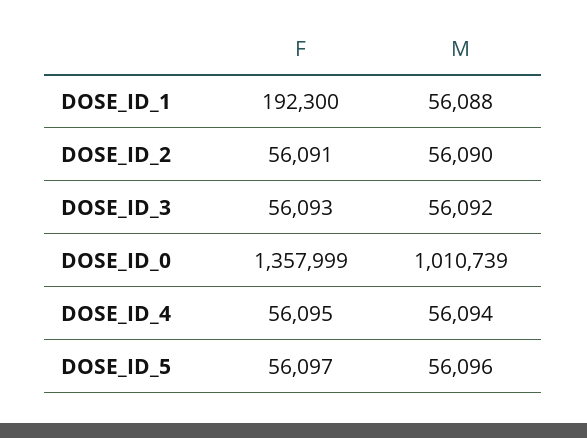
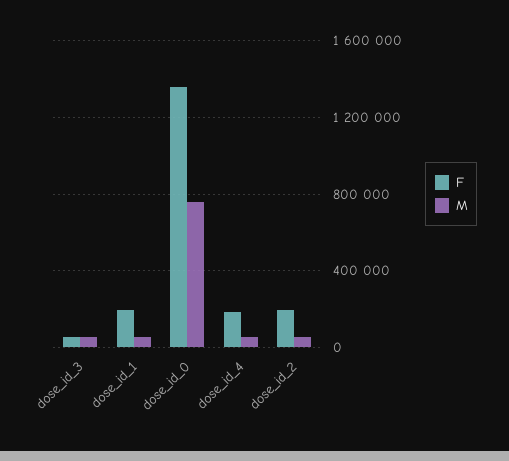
  {
    "F": {
      "DOSE_ID_1": 192300,
-     "DOSE_ID_2": 56091,
+     "DOSE_ID_2": 200000,
      "DOSE_ID_3": 56093,
      "DOSE_ID_0": 1357999,
-     "DOSE_ID_4": 56095,
+     "DOSE_ID_4": 200000
-     "DOSE_ID_5": 56097
    },
    "M": {
      "DOSE_ID_1": 56088,
      "DOSE_ID_2": 56090,
      "DOSE_ID_3": 56092,
-     "DOSE_ID_0": 1010739,
+     "DOSE_ID_0": 750000,
-     "DOSE_ID_4": 56094,
+     "DOSE_ID_4": 56094
-     "DOSE_ID_5": 56096
    }
  }

